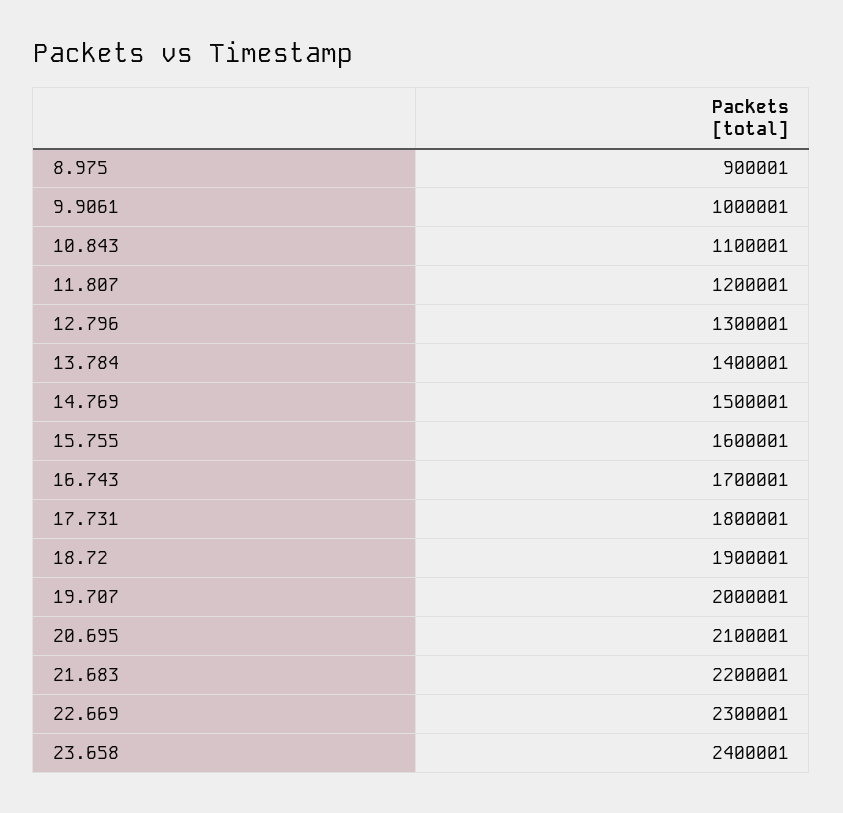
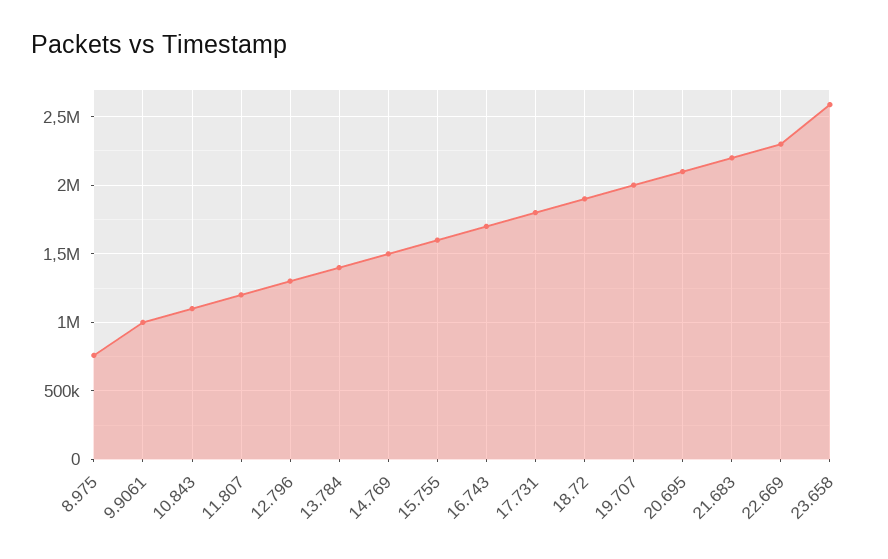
  {
-   "8.975": 900001,
+   "8.975": 750000,
    "9.9061": 1000001,
    "10.843": 1100001,
    "11.807": 1200001,
    "12.796": 1300001,
    "13.784": 1400001,
    "14.769": 1500001,
    "15.755": 1600001,
    "16.743": 1700001,
    "17.731": 1800001,
    "18.72": 1900001,
    "19.707": 2000001,
    "20.695": 2100001,
    "21.683": 2200001,
    "22.669": 2300001,
-   "23.658": 2400001
+   "23.658": 2600000
  }

